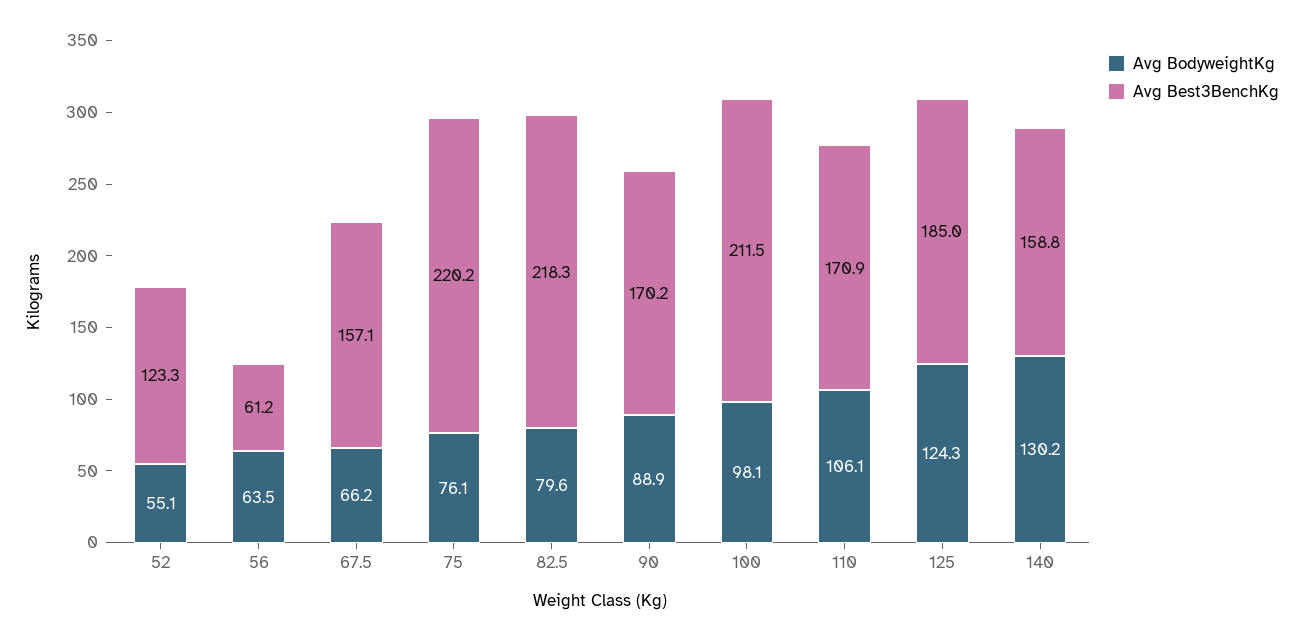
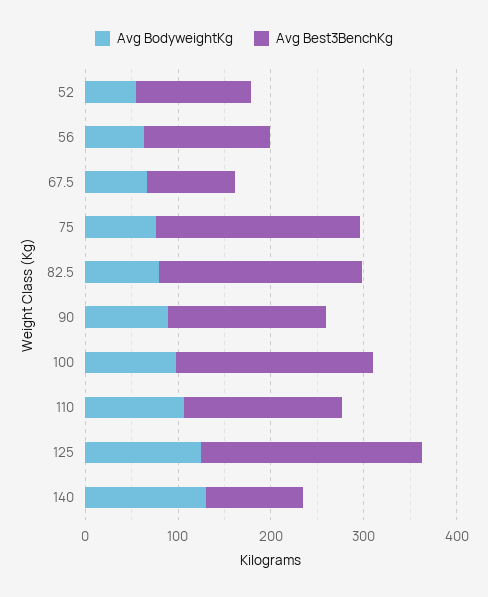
  {
    "Avg BodyweightKg": {
      "52": 55.1,
      "56": 63.5,
      "67.5": 66.2,
      "75": 76.1,
      "82.5": 79.6,
      "90": 88.9,
      "100": 98.1,
      "110": 106.1,
      "125": 124.3,
      "140": 130.2
    },
    "Avg Best3BenchKg": {
      "52": 123.3,
-     "56": 61.2,
+     "56": 140,
-     "67.5": 157.1,
+     "67.5": 100,
      "75": 220.2,
      "82.5": 218.3,
      "90": 170.2,
      "100": 211.5,
      "110": 170.9,
-     "125": 185,
+     "125": 240,
-     "140": 158.8
+     "140": 100
    }
  }

